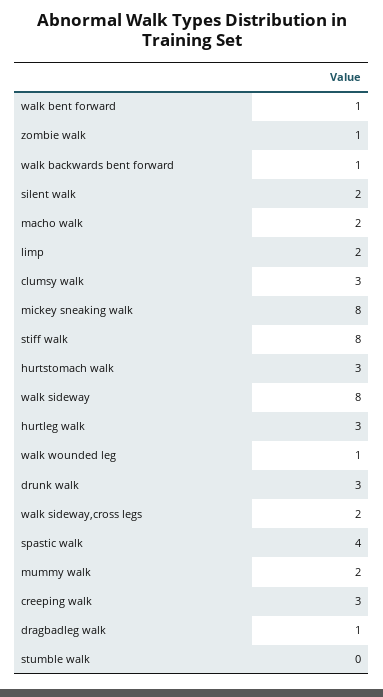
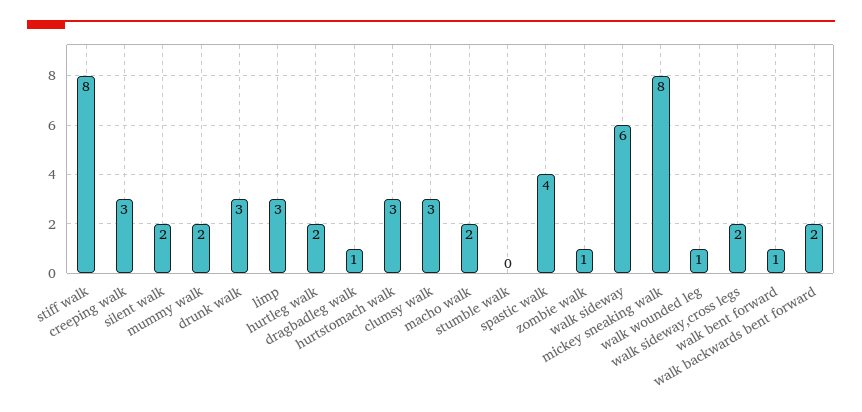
  {
    "walk bent forward": 1,
    "zombie walk": 1,
-   "walk backwards bent forward": 1,
+   "walk backwards bent forward": 2,
    "silent walk": 2,
    "macho walk": 2,
-   "limp": 2,
+   "limp": 3,
    "clumsy walk": 3,
    "mickey sneaking walk": 8,
    "stiff walk": 8,
    "hurtstomach walk": 3,
-   "walk sideway": 8,
+   "walk sideway": 6,
-   "hurtleg walk": 3,
+   "hurtleg walk": 2,
    "walk wounded leg": 1,
    "drunk walk": 3,
    "walk sideway,cross legs": 2,
    "spastic walk": 4,
    "mummy walk": 2,
    "creeping walk": 3,
    "dragbadleg walk": 1,
    "stumble walk": 0
  }

